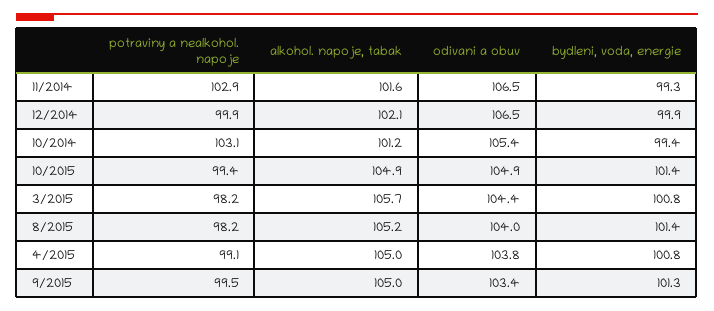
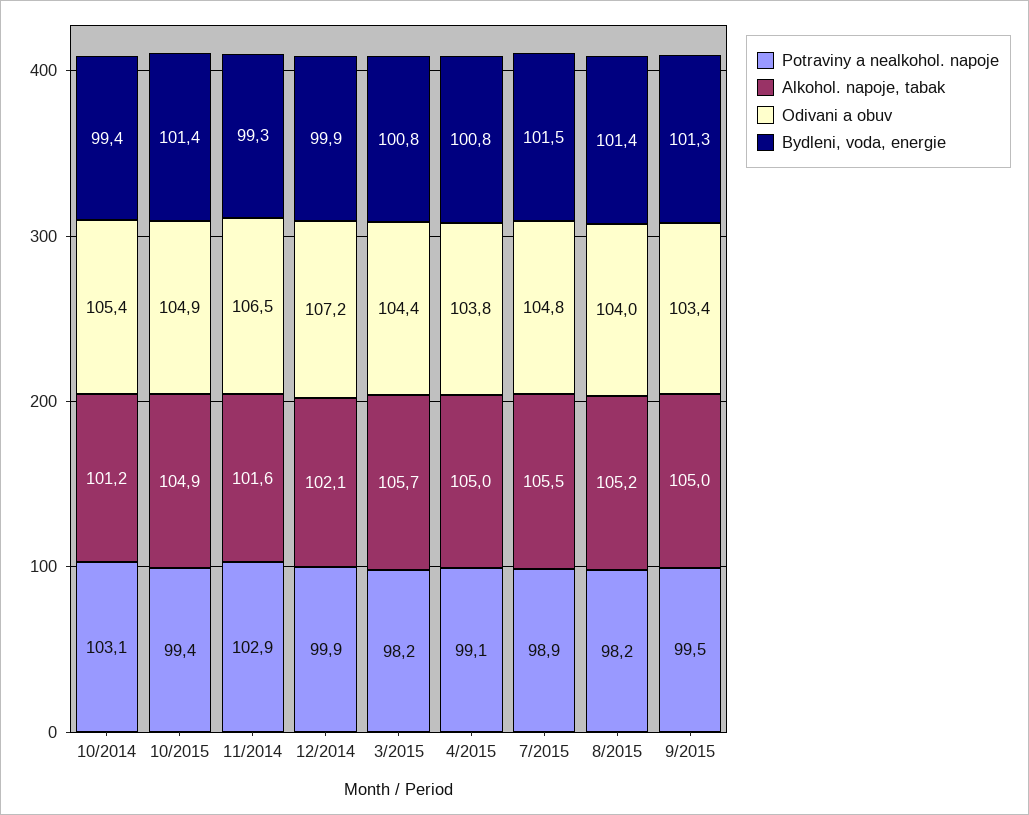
  {
    "potraviny a nealkohol. napoje": {
      "11/2014": 102.9,
      "12/2014": 99.9,
      "10/2014": 103.1,
      "10/2015": 99.4,
      "3/2015": 98.2,
      "8/2015": 98.2,
      "4/2015": 99.1,
-     "9/2015": 99.5
+     "9/2015": 99.5,
+     "7/2015": 98.9
    },
    "alkohol. napoje, tabak": {
      "11/2014": 101.6,
      "12/2014": 102.1,
      "10/2014": 101.2,
      "10/2015": 104.9,
      "3/2015": 105.7,
      "8/2015": 105.2,
      "4/2015": 105,
-     "9/2015": 105
+     "9/2015": 105,
+     "7/2015": 105.5
    },
    "odivani a obuv": {
      "11/2014": 106.5,
-     "12/2014": 106.5,
+     "12/2014": 107.2,
      "10/2014": 105.4,
      "10/2015": 104.9,
      "3/2015": 104.4,
      "8/2015": 104,
      "4/2015": 103.8,
-     "9/2015": 103.4
+     "9/2015": 103.4,
+     "7/2015": 104.8
    },
    "bydleni, voda, energie": {
      "11/2014": 99.3,
      "12/2014": 99.9,
      "10/2014": 99.4,
      "10/2015": 101.4,
      "3/2015": 100.8,
      "8/2015": 101.4,
      "4/2015": 100.8,
-     "9/2015": 101.3
+     "9/2015": 101.3,
+     "7/2015": 101.5
    }
  }

